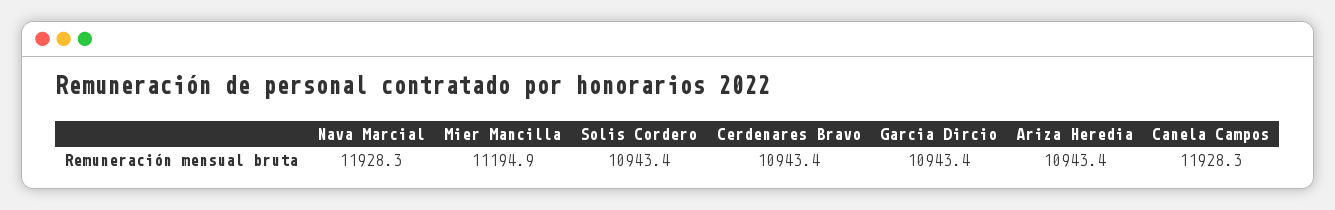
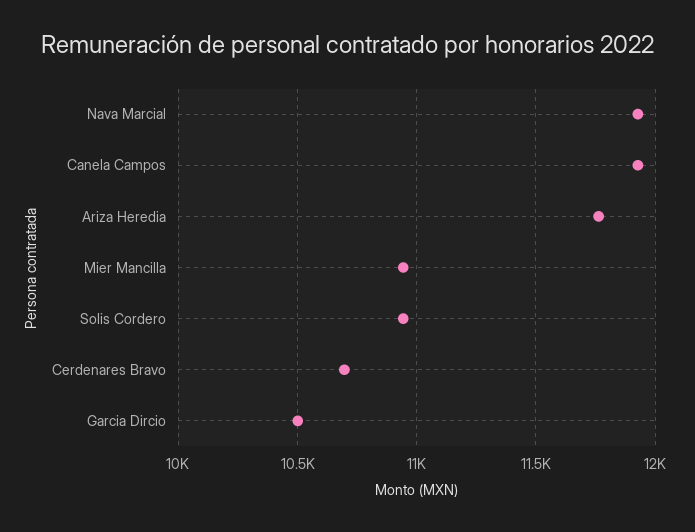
  {
    "Nava Marcial": 11928.3,
-   "Mier Mancilla": 11194.9,
+   "Mier Mancilla": 10950,
    "Solis Cordero": 10943.4,
-   "Cerdenares Bravo": 10943.4,
+   "Cerdenares Bravo": 10700,
-   "Garcia Dircio": 10943.4,
+   "Garcia Dircio": 10500,
-   "Ariza Heredia": 10943.4,
+   "Ariza Heredia": 11750,
    "Canela Campos": 11928.3
  }

